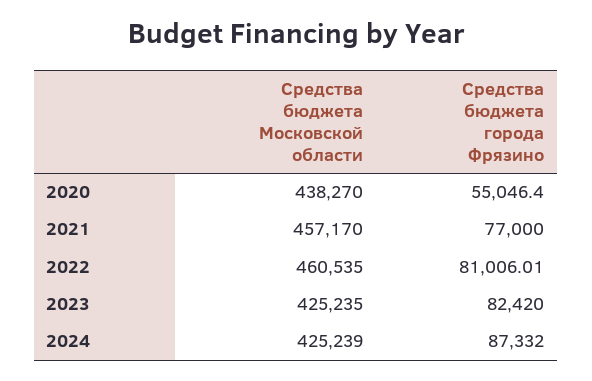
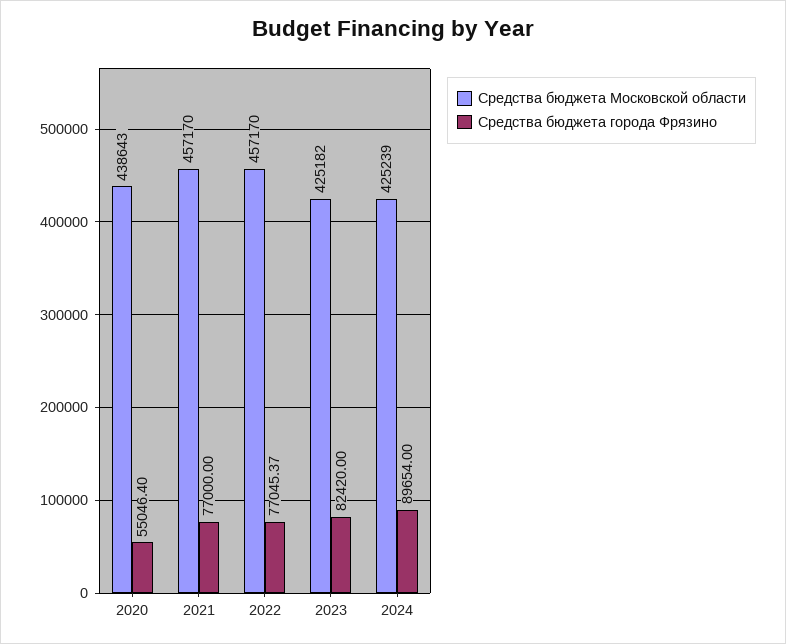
  {
    "Средства бюджета Московской области": {
-     "2020": 438270,
+     "2020": 438643,
      "2021": 457170,
-     "2022": 460535,
+     "2022": 457170,
-     "2023": 425235,
+     "2023": 425182,
      "2024": 425239
    },
    "Средства бюджета города Фрязино": {
      "2020": 55046.4,
      "2021": 77000,
-     "2022": 81006.01,
+     "2022": 77045.37,
      "2023": 82420,
-     "2024": 87332
+     "2024": 89654
    }
  }

